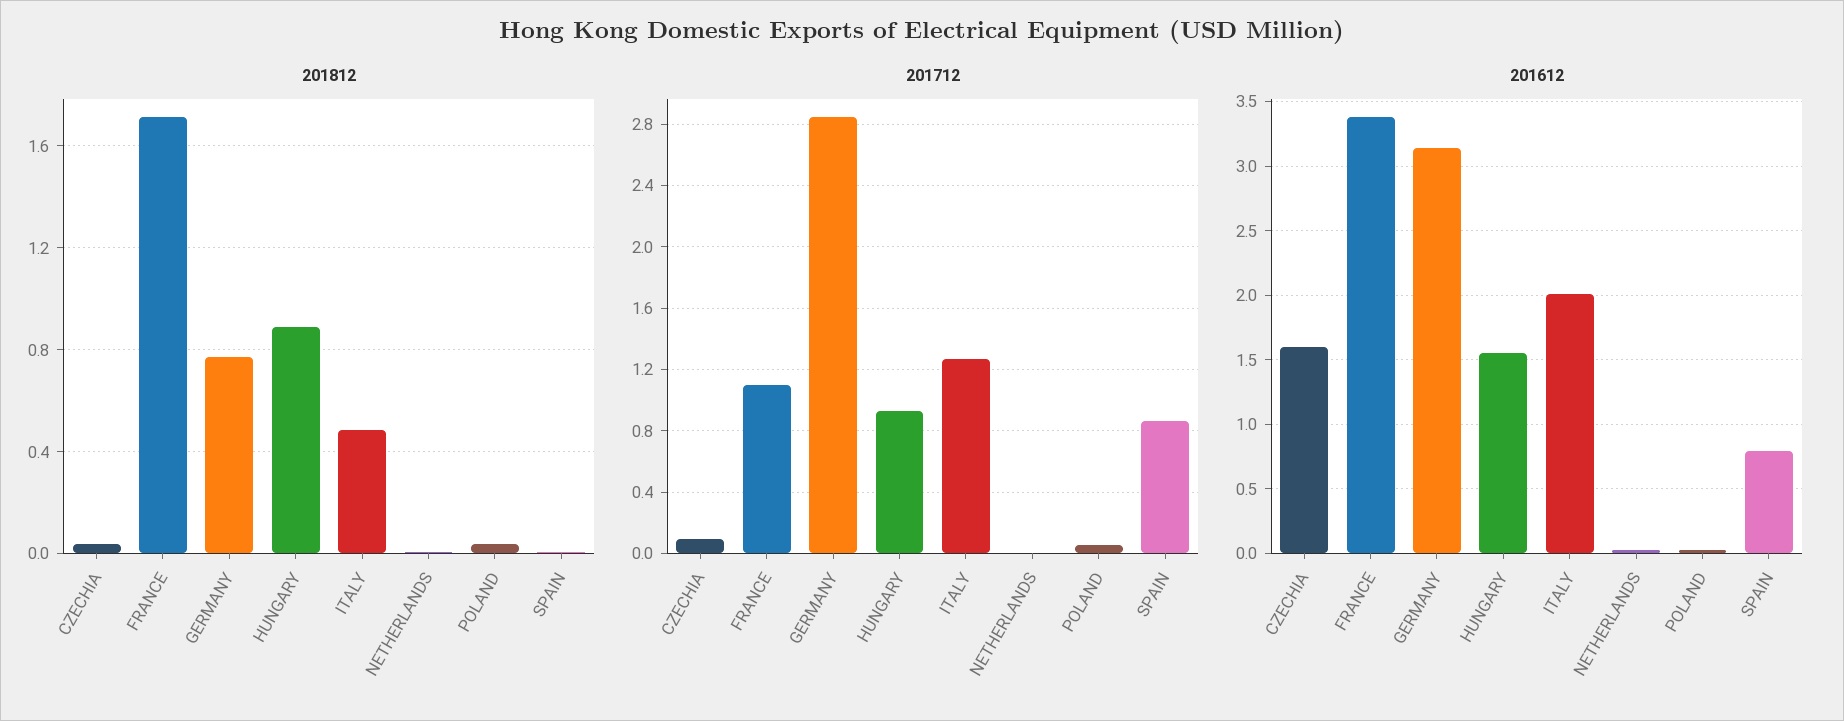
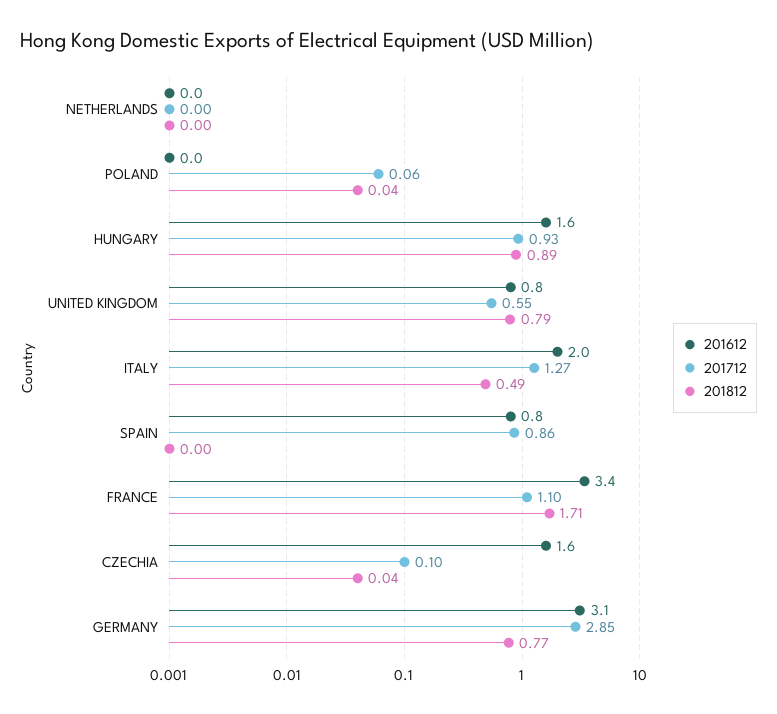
  {
    "201812": {
      "CZECHIA": 0.04,
      "FRANCE": 1.71,
      "GERMANY": 0.77,
      "HUNGARY": 0.89,
      "ITALY": 0.49,
      "NETHERLANDS": 0,
      "POLAND": 0.04,
-     "SPAIN": 0
+     "SPAIN": 0,
+     "UNITED KINGDOM": 0.79
    },
    "201712": {
      "CZECHIA": 0.1,
      "FRANCE": 1.1,
      "GERMANY": 2.85,
      "HUNGARY": 0.93,
      "ITALY": 1.27,
      "NETHERLANDS": 0,
      "POLAND": 0.06,
-     "SPAIN": 0.86
+     "SPAIN": 0.86,
+     "UNITED KINGDOM": 0.55
    },
    "201612": {
      "CZECHIA": 1.6,
      "FRANCE": 3.4,
      "GERMANY": 3.1,
      "HUNGARY": 1.6,
      "ITALY": 2,
      "NETHERLANDS": 0,
      "POLAND": 0,
-     "SPAIN": 0.8
+     "SPAIN": 0.8,
+     "UNITED KINGDOM": 0.8
    }
  }

